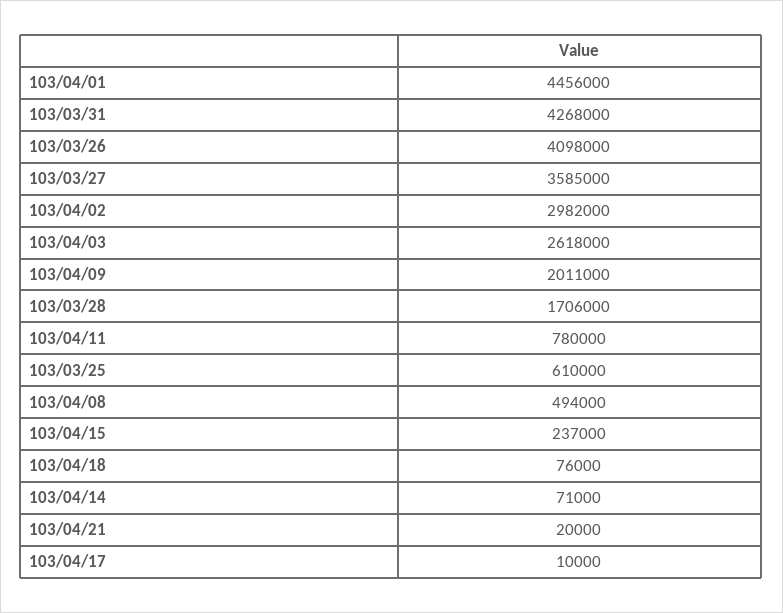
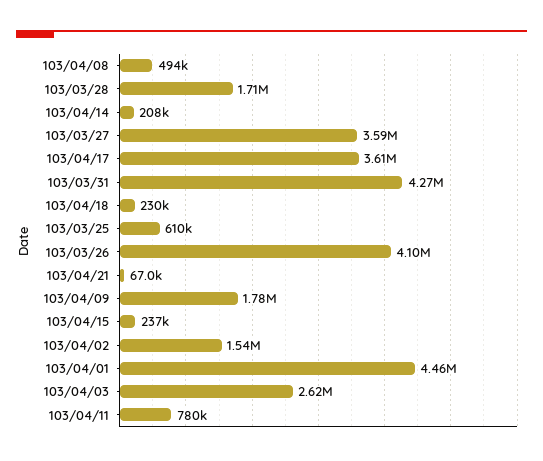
  {
    "103/04/01": 4456000,
    "103/03/31": 4268000,
    "103/03/26": 4098000,
    "103/03/27": 3585000,
-   "103/04/02": 2982000,
+   "103/04/02": 1540000,
    "103/04/03": 2618000,
-   "103/04/09": 2011000,
+   "103/04/09": 1780000,
    "103/03/28": 1706000,
    "103/04/11": 780000,
    "103/03/25": 610000,
    "103/04/08": 494000,
    "103/04/15": 237000,
-   "103/04/18": 76000,
+   "103/04/18": 230000,
-   "103/04/14": 71000,
+   "103/04/14": 208000,
-   "103/04/21": 20000,
+   "103/04/21": 67000,
-   "103/04/17": 10000
+   "103/04/17": 3610000
  }

